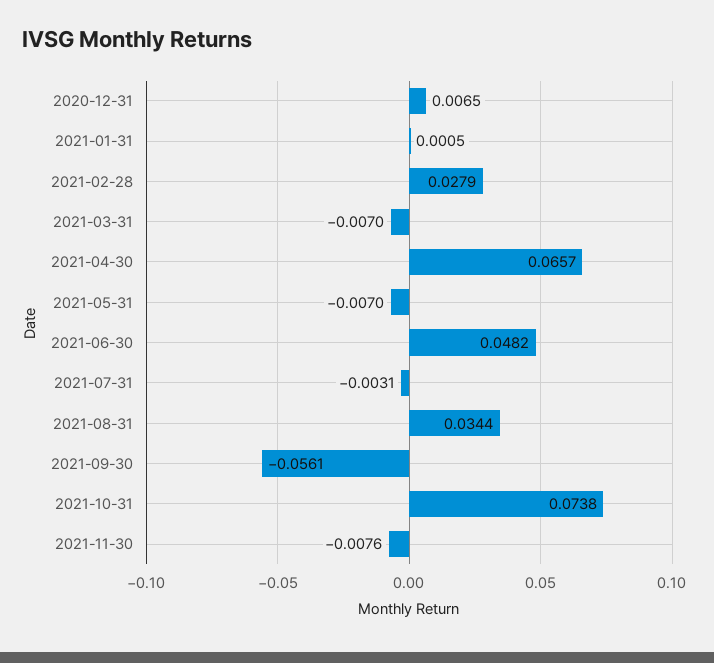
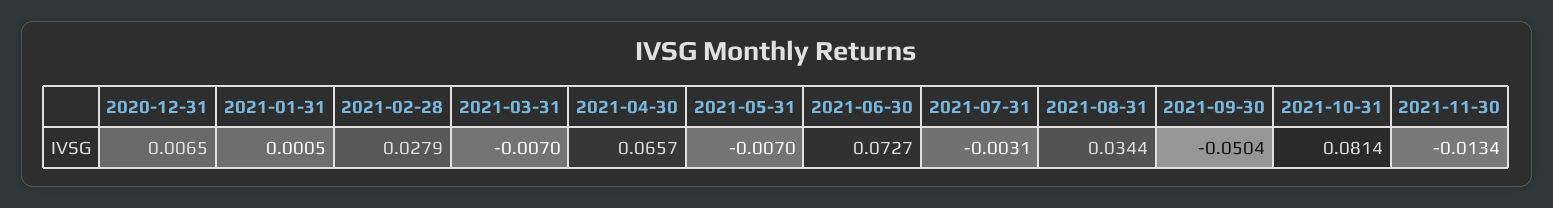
  {
    "2020-12-31": 0.0065,
    "2021-01-31": 0.0005,
    "2021-02-28": 0.0279,
    "2021-03-31": -0.007,
    "2021-04-30": 0.0657,
    "2021-05-31": -0.007,
-   "2021-06-30": 0.0482,
+   "2021-06-30": 0.0727,
    "2021-07-31": -0.0031,
    "2021-08-31": 0.0344,
-   "2021-09-30": -0.0561,
+   "2021-09-30": -0.0504,
-   "2021-10-31": 0.0738,
+   "2021-10-31": 0.0814,
-   "2021-11-30": -0.0076
+   "2021-11-30": -0.0134
  }

